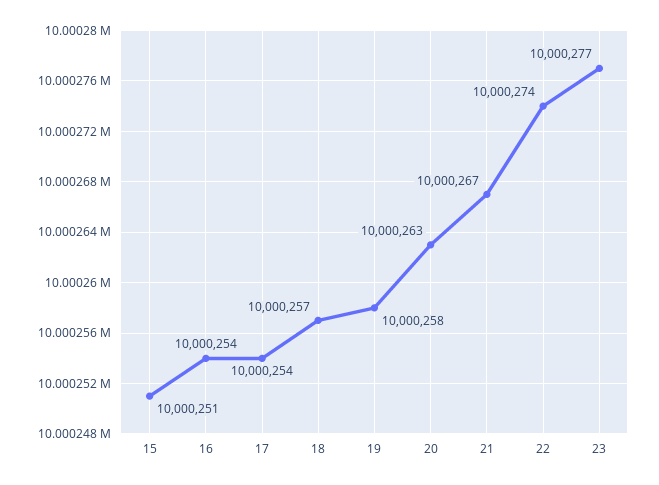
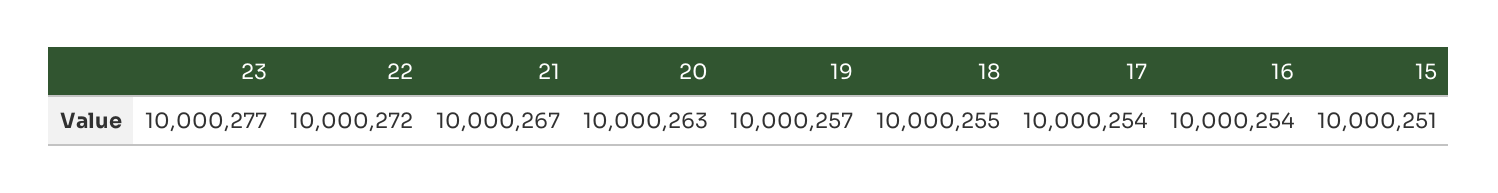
  {
    "15": 10000251,
    "16": 10000254,
    "17": 10000254,
-   "18": 10000257,
+   "18": 10000255,
-   "19": 10000258,
+   "19": 10000257,
    "20": 10000263,
    "21": 10000267,
-   "22": 10000274,
+   "22": 10000272,
    "23": 10000277
  }

